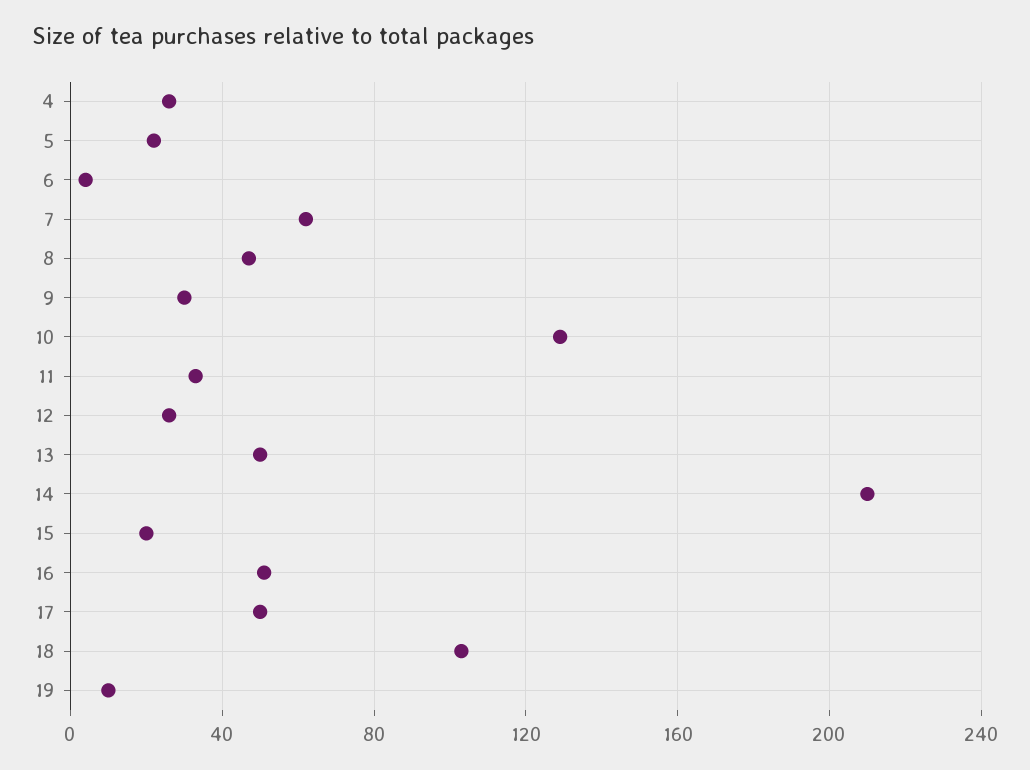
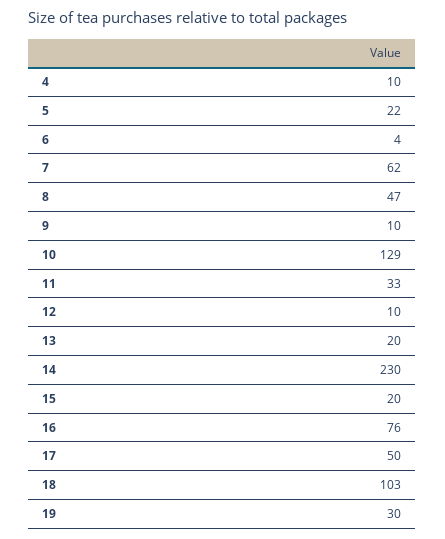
  {
-   "4": 25,
+   "4": 10,
    "5": 22,
    "6": 4,
    "7": 62,
    "8": 47,
-   "9": 30,
+   "9": 10,
    "10": 129,
    "11": 33,
-   "12": 25,
+   "12": 10,
-   "13": 50,
+   "13": 20,
-   "14": 210,
+   "14": 230,
    "15": 20,
-   "16": 50,
+   "16": 76,
    "17": 50,
    "18": 103,
-   "19": 10
+   "19": 30
  }

